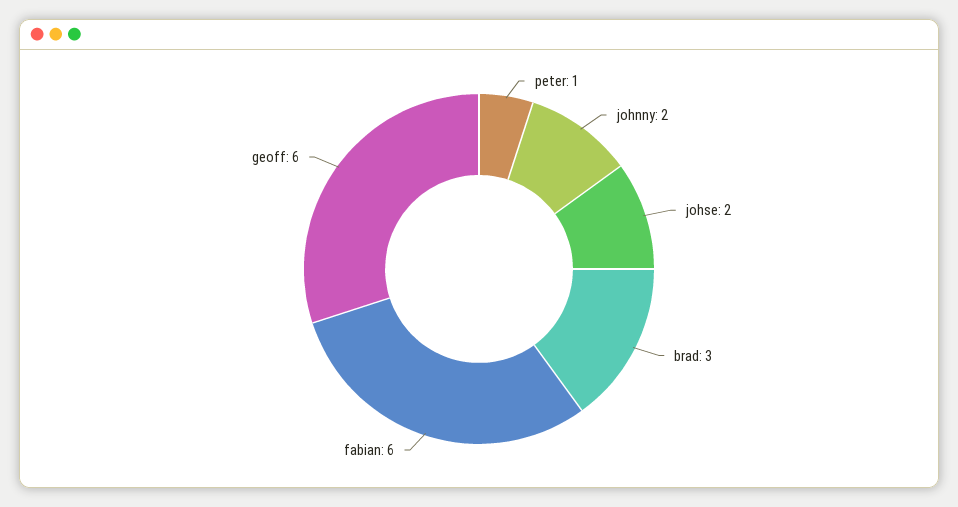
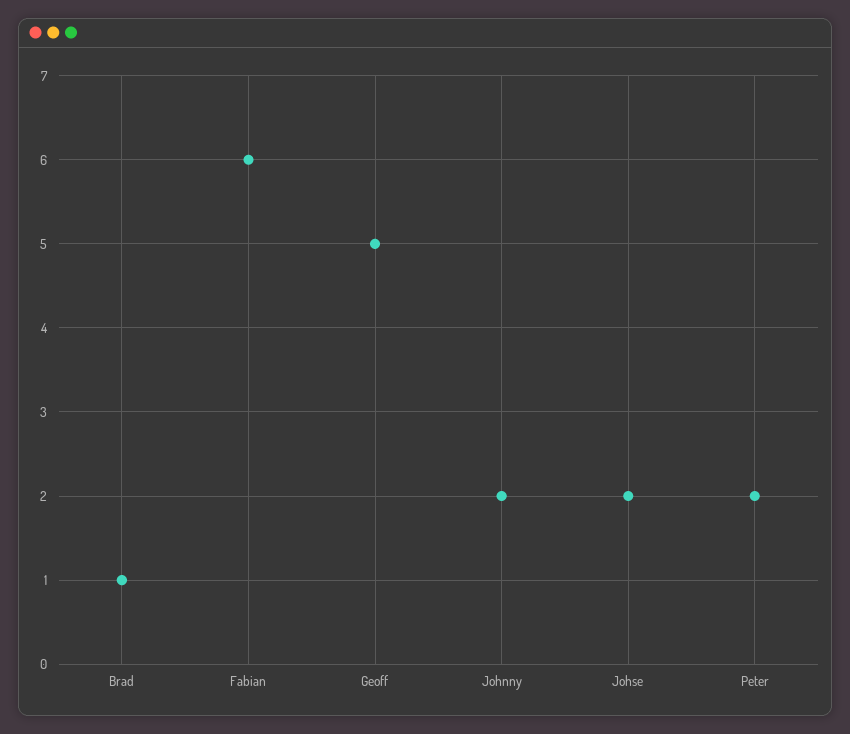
  {
-   "peter": 1,
+   "peter": 2,
    "johnny": 2,
    "johse": 2,
-   "brad": 3,
+   "brad": 1,
    "fabian": 6,
-   "geoff": 6
+   "geoff": 5
  }

